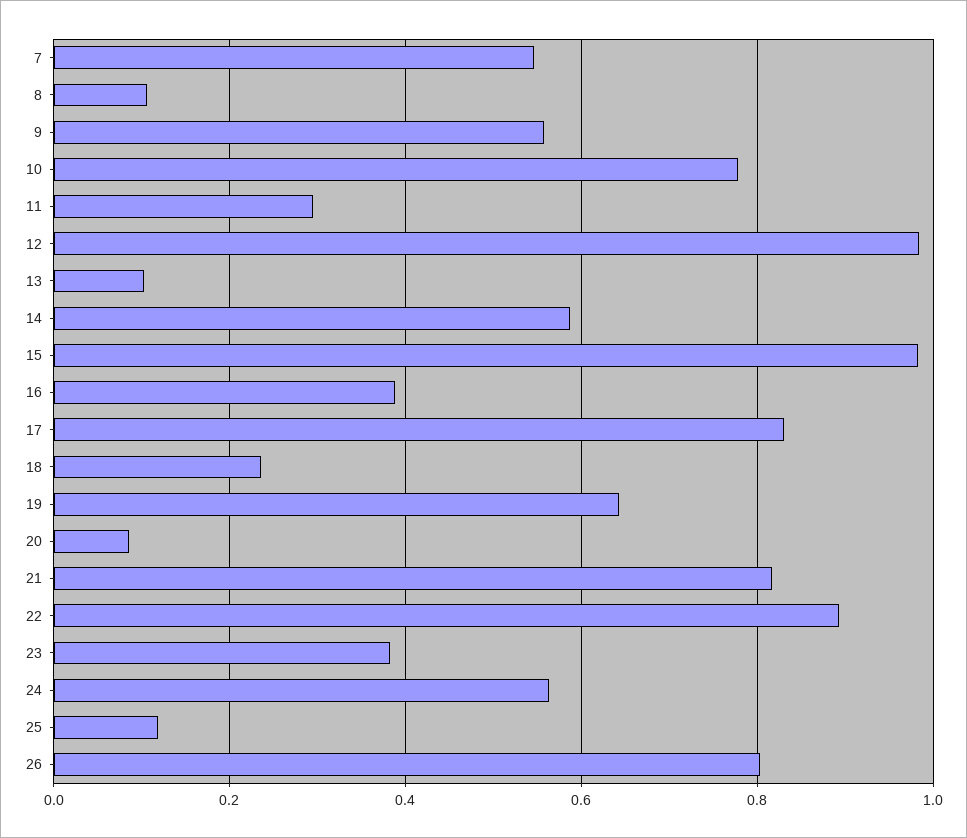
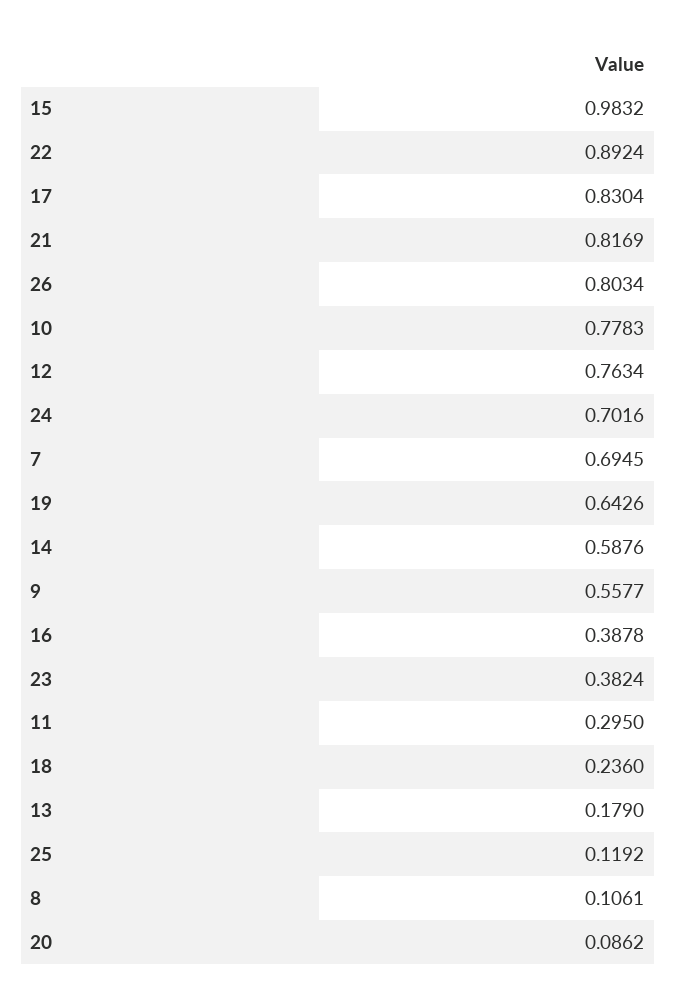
  {
-   "7": 0.54,
+   "7": 0.6945,
    "8": 0.1061,
    "9": 0.5577,
    "10": 0.7783,
    "11": 0.295,
-   "12": 0.98,
+   "12": 0.7634,
-   "13": 0.1,
+   "13": 0.179,
    "14": 0.5876,
    "15": 0.9832,
    "16": 0.3878,
    "17": 0.8304,
    "18": 0.236,
    "19": 0.6426,
    "20": 0.0862,
    "21": 0.8169,
    "22": 0.8924,
    "23": 0.3824,
-   "24": 0.56,
+   "24": 0.7016,
    "25": 0.1192,
    "26": 0.8034
  }

